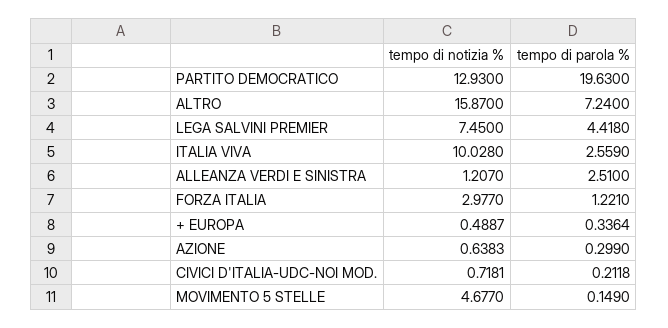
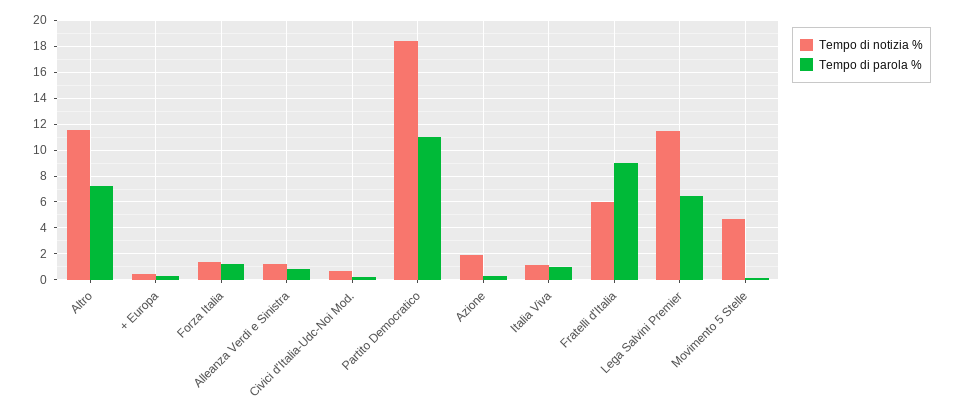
  {
    "tempo di notizia %": {
-     "PARTITO DEMOCRATICO": 12.93,
+     "PARTITO DEMOCRATICO": 18.5,
-     "ALTRO": 15.87,
+     "ALTRO": 11.5,
-     "LEGA SALVINI PREMIER": 7.45,
+     "LEGA SALVINI PREMIER": 11.5,
-     "ITALIA VIVA": 10.028,
+     "ITALIA VIVA": 1,
      "ALLEANZA VERDI E SINISTRA": 1.207,
-     "FORZA ITALIA": 2.977,
+     "FORZA ITALIA": 1.5,
      "+ EUROPA": 0.4887,
-     "AZIONE": 0.6383,
+     "AZIONE": 2,
      "CIVICI D'ITALIA-UDC-NOI MOD.": 0.7181,
-     "MOVIMENTO 5 STELLE": 4.677
+     "MOVIMENTO 5 STELLE": 4.677,
+     "Fratelli d'Italia": 6
    },
    "tempo di parola %": {
-     "PARTITO DEMOCRATICO": 19.63,
+     "PARTITO DEMOCRATICO": 11,
      "ALTRO": 7.24,
-     "LEGA SALVINI PREMIER": 4.418,
+     "LEGA SALVINI PREMIER": 6.5,
-     "ITALIA VIVA": 2.559,
+     "ITALIA VIVA": 1,
-     "ALLEANZA VERDI E SINISTRA": 2.51,
+     "ALLEANZA VERDI E SINISTRA": 1,
      "FORZA ITALIA": 1.221,
      "+ EUROPA": 0.3364,
      "AZIONE": 0.299,
      "CIVICI D'ITALIA-UDC-NOI MOD.": 0.2118,
-     "MOVIMENTO 5 STELLE": 0.149
+     "MOVIMENTO 5 STELLE": 0.149,
+     "Fratelli d'Italia": 9
    }
  }

